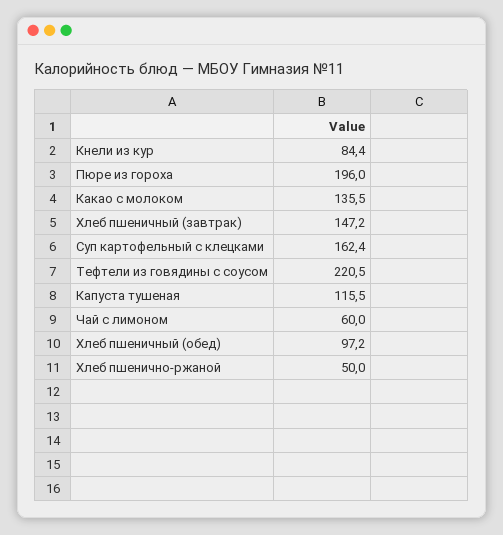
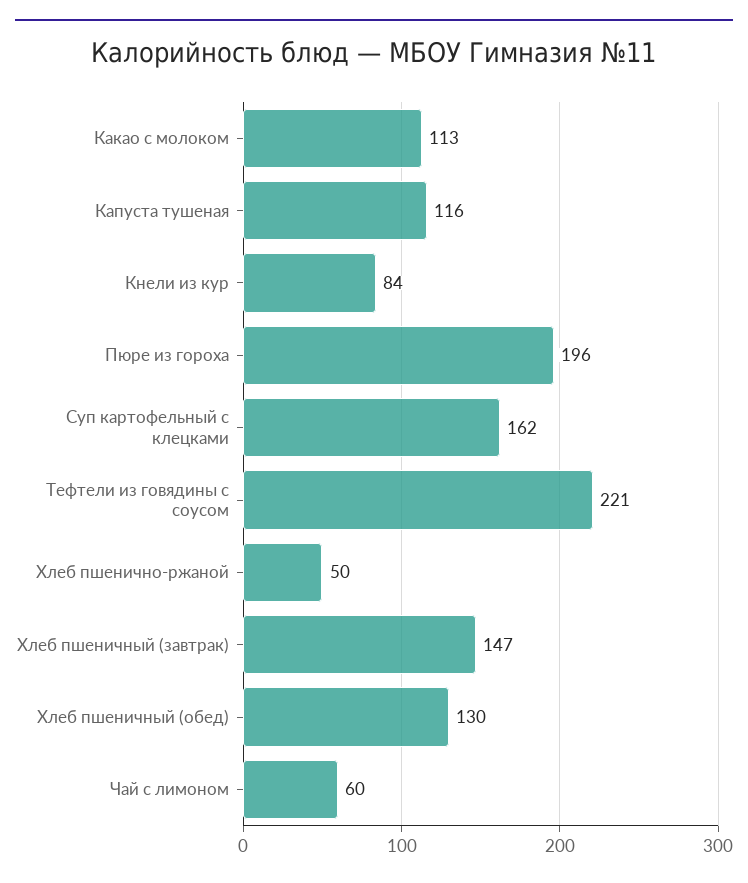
  {
    "Кнели из кур": 84.4,
    "Пюре из гороха": 196,
-   "Какао с молоком": 135.5,
+   "Какао с молоком": 113,
    "Хлеб пшеничный (завтрак)": 147.2,
    "Суп картофельный с клецками": 162.4,
    "Тефтели из говядины с соусом": 220.5,
    "Капуста тушеная": 115.5,
    "Чай с лимоном": 60,
-   "Хлеб пшеничный (обед)": 97.2,
+   "Хлеб пшеничный (обед)": 130,
    "Хлеб пшенично-ржаной": 50
  }

